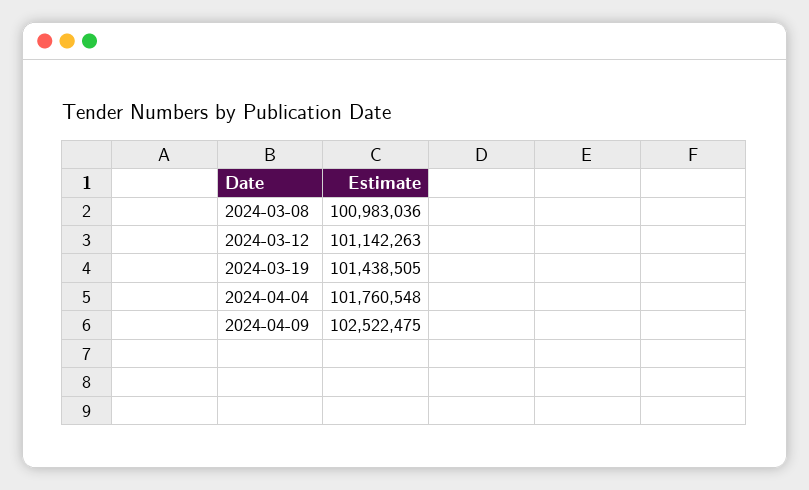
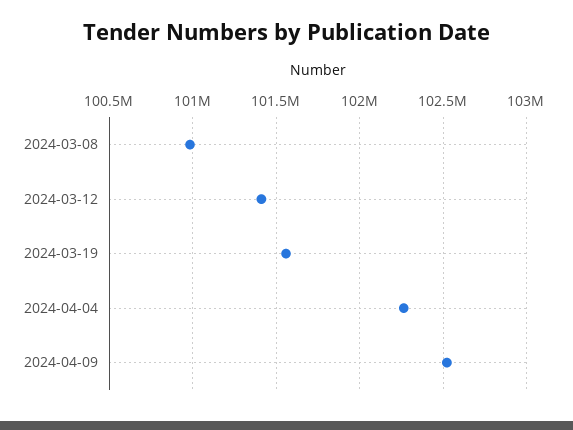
  {
    "2024-03-08": 100983036,
-   "2024-03-12": 101142263,
+   "2024-03-12": 101400000,
-   "2024-03-19": 101438505,
+   "2024-03-19": 101550000,
-   "2024-04-04": 101760548,
+   "2024-04-04": 102250000,
    "2024-04-09": 102522475
  }

